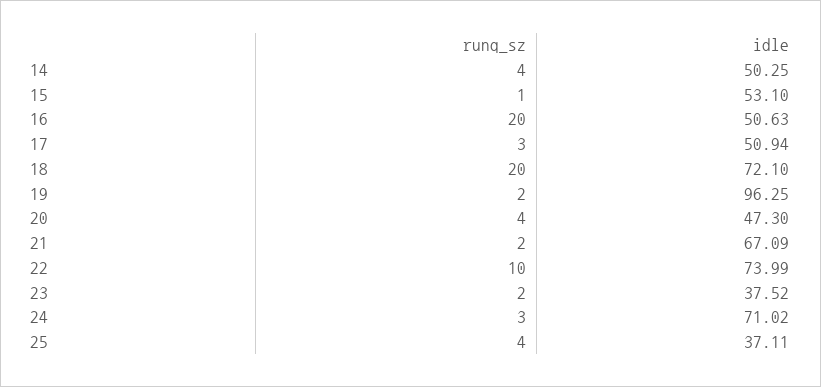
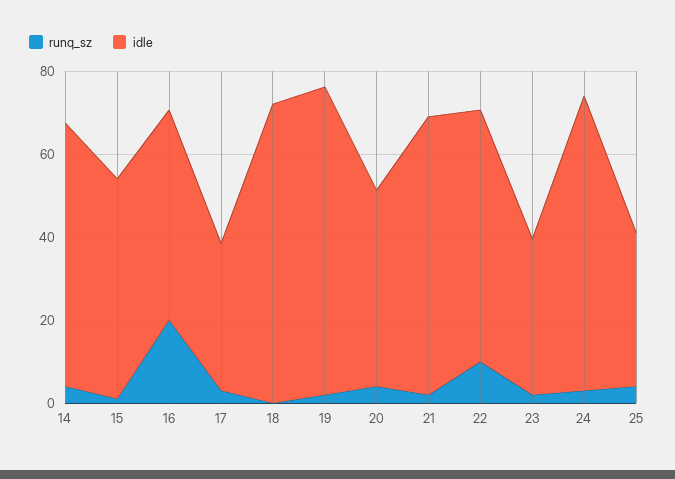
  {
    "runq_sz": {
      "14": 4,
      "15": 1,
      "16": 20,
      "17": 3,
-     "18": 20,
+     "18": 0,
      "19": 2,
      "20": 4,
      "21": 2,
      "22": 10,
      "23": 2,
      "24": 3,
      "25": 4
    },
    "idle": {
-     "14": 50.25,
+     "14": 65,
      "15": 53.1,
      "16": 50.63,
-     "17": 50.94,
+     "17": 35,
      "18": 72.1,
-     "19": 96.25,
+     "19": 75,
      "20": 47.3,
      "21": 67.09,
-     "22": 73.99,
+     "22": 60,
      "23": 37.52,
      "24": 71.02,
      "25": 37.11
    }
  }

